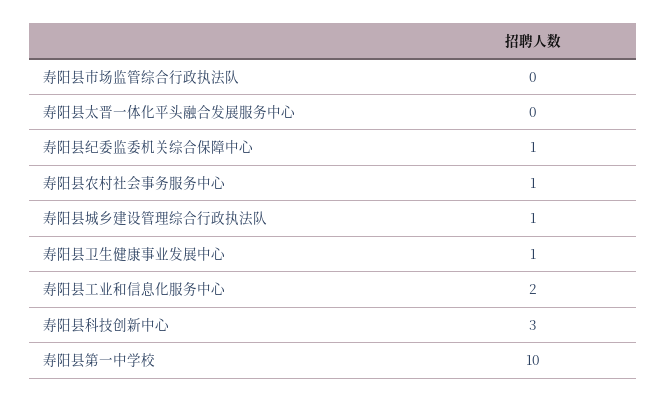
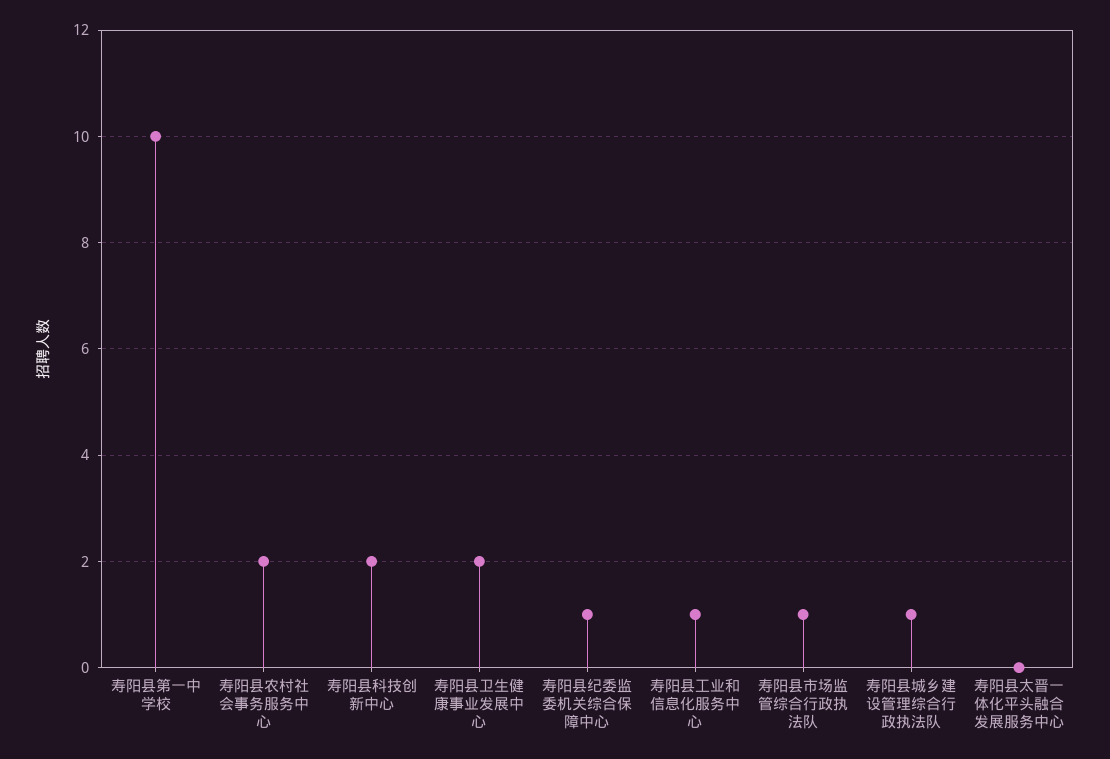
  {
-   "寿阳县市场监管综合行政执法队": 0,
+   "寿阳县市场监管综合行政执法队": 1,
    "寿阳县太晋一体化平头融合发展服务中心": 0,
    "寿阳县纪委监委机关综合保障中心": 1,
-   "寿阳县农村社会事务服务中心": 1,
+   "寿阳县农村社会事务服务中心": 2,
    "寿阳县城乡建设管理综合行政执法队": 1,
-   "寿阳县卫生健康事业发展中心": 1,
+   "寿阳县卫生健康事业发展中心": 2,
-   "寿阳县工业和信息化服务中心": 2,
+   "寿阳县工业和信息化服务中心": 1,
-   "寿阳县科技创新中心": 3,
+   "寿阳县科技创新中心": 2,
    "寿阳县第一中学校": 10
  }

